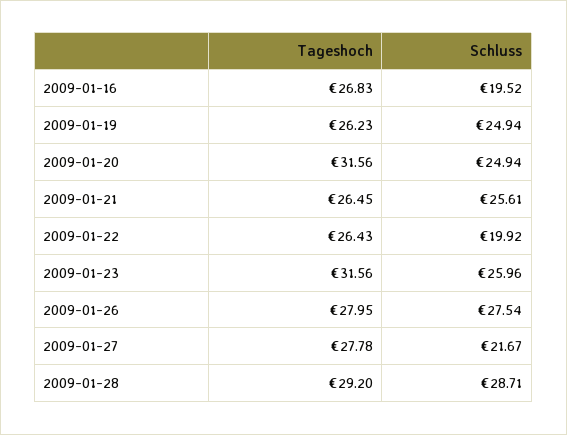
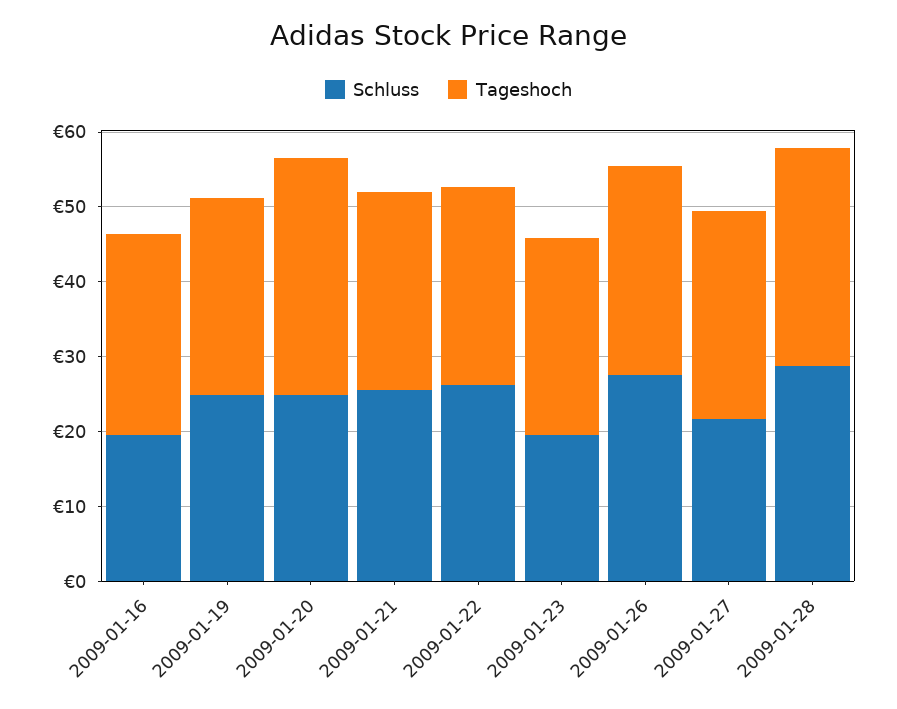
  {
    "Tageshoch": {
      "2009-01-16": 26.83,
      "2009-01-19": 26.23,
      "2009-01-20": 31.56,
      "2009-01-21": 26.45,
      "2009-01-22": 26.43,
-     "2009-01-23": 31.56,
+     "2009-01-23": 26,
      "2009-01-26": 27.95,
      "2009-01-27": 27.78,
      "2009-01-28": 29.2
    },
    "Schluss": {
      "2009-01-16": 19.52,
      "2009-01-19": 24.94,
      "2009-01-20": 24.94,
      "2009-01-21": 25.61,
-     "2009-01-22": 19.92,
+     "2009-01-22": 26,
-     "2009-01-23": 25.96,
+     "2009-01-23": 20,
      "2009-01-26": 27.54,
      "2009-01-27": 21.67,
      "2009-01-28": 28.71
    }
  }

